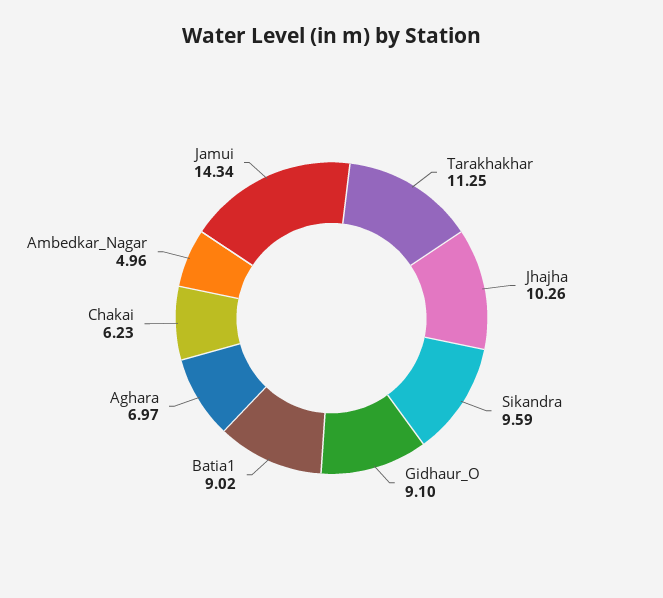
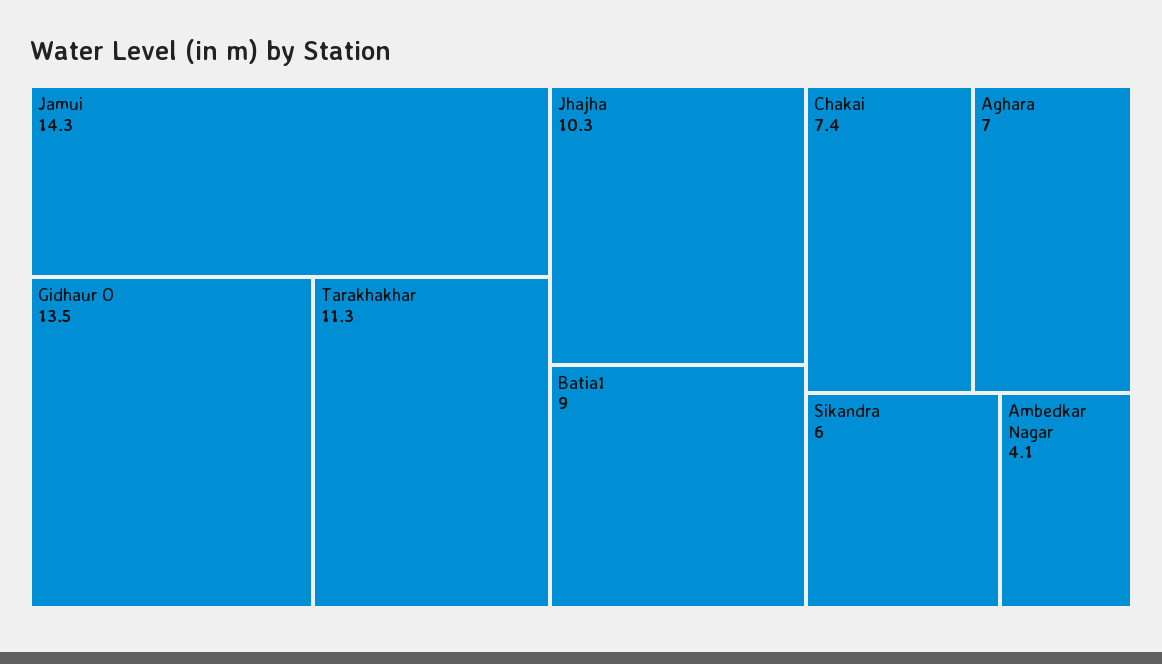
  {
    "Tarakhakhar": 11.25,
    "Jhajha": 10.26,
-   "Sikandra": 9.59,
+   "Sikandra": 6,
-   "Gidhaur_O": 9.1,
+   "Gidhaur_O": 13.5,
    "Batia1": 9.02,
    "Aghara": 6.97,
-   "Chakai": 6.23,
+   "Chakai": 7.4,
-   "Ambedkar_Nagar": 4.96,
+   "Ambedkar_Nagar": 4.1,
    "Jamui": 14.34
  }

